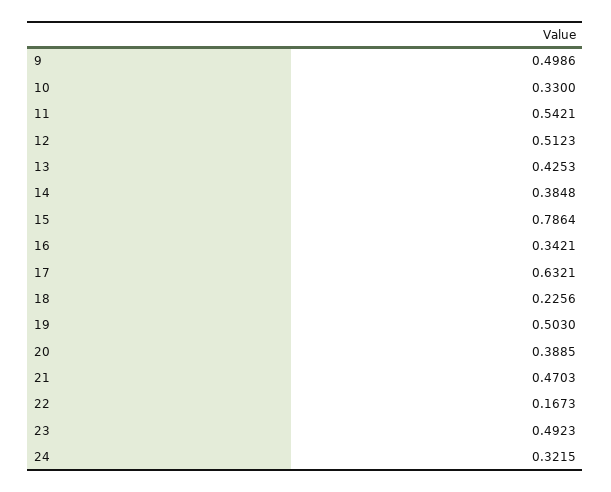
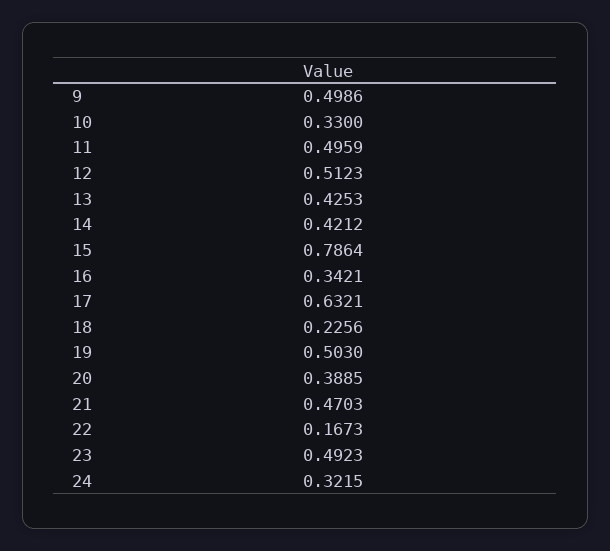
  {
    "9": 0.4986,
    "10": 0.33,
-   "11": 0.5421,
+   "11": 0.4959,
    "12": 0.5123,
    "13": 0.4253,
-   "14": 0.3848,
+   "14": 0.4212,
    "15": 0.7864,
    "16": 0.3421,
    "17": 0.6321,
    "18": 0.2256,
    "19": 0.503,
    "20": 0.3885,
    "21": 0.4703,
    "22": 0.1673,
    "23": 0.4923,
    "24": 0.3215
  }

